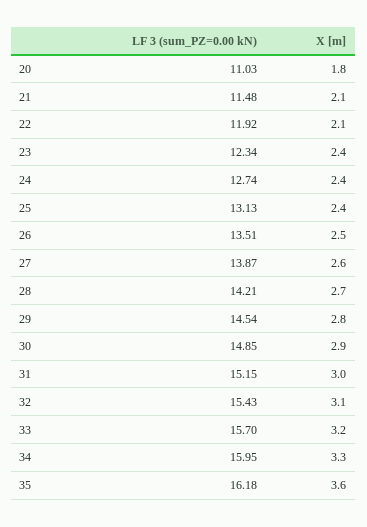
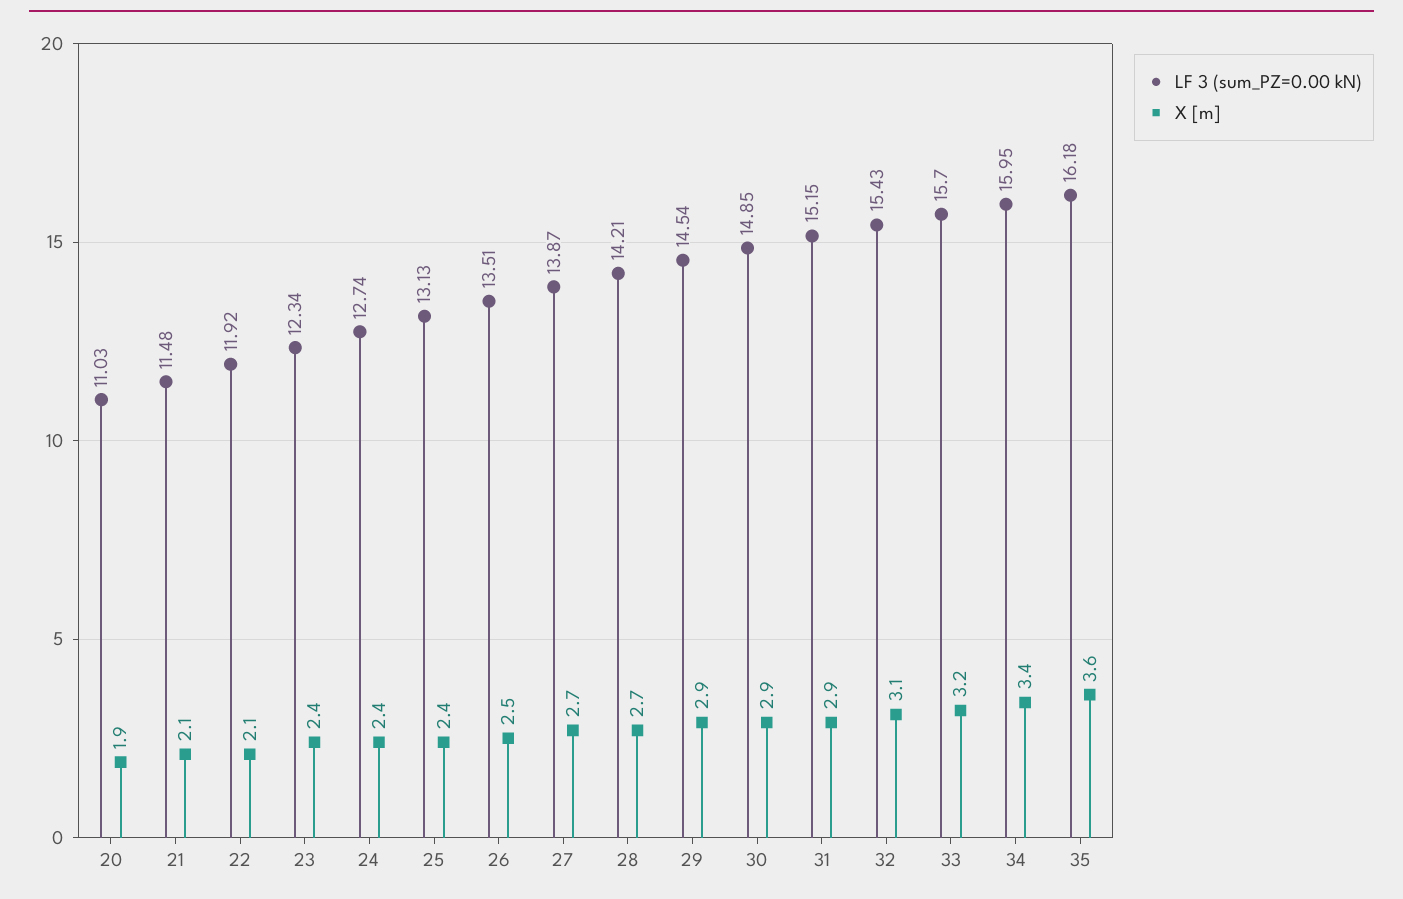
  {
    "LF 3 (sum_PZ=0.00 kN)": {
      "20": 11.03,
      "21": 11.48,
      "22": 11.92,
      "23": 12.34,
      "24": 12.74,
      "25": 13.13,
      "26": 13.51,
      "27": 13.87,
      "28": 14.21,
      "29": 14.54,
      "30": 14.85,
      "31": 15.15,
      "32": 15.43,
      "33": 15.7,
      "34": 15.95,
      "35": 16.18
    },
    "X [m]": {
-     "20": 1.8,
+     "20": 1.9,
      "21": 2.1,
      "22": 2.1,
      "23": 2.4,
      "24": 2.4,
      "25": 2.4,
      "26": 2.5,
-     "27": 2.6,
+     "27": 2.7,
      "28": 2.7,
-     "29": 2.8,
+     "29": 2.9,
      "30": 2.9,
-     "31": 3,
+     "31": 2.9,
      "32": 3.1,
      "33": 3.2,
-     "34": 3.3,
+     "34": 3.4,
      "35": 3.6
    }
  }

